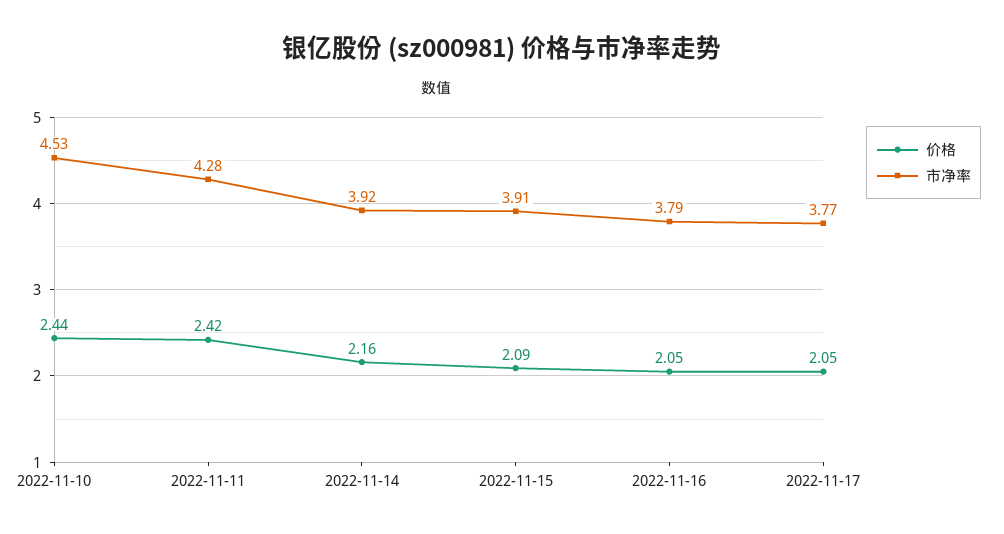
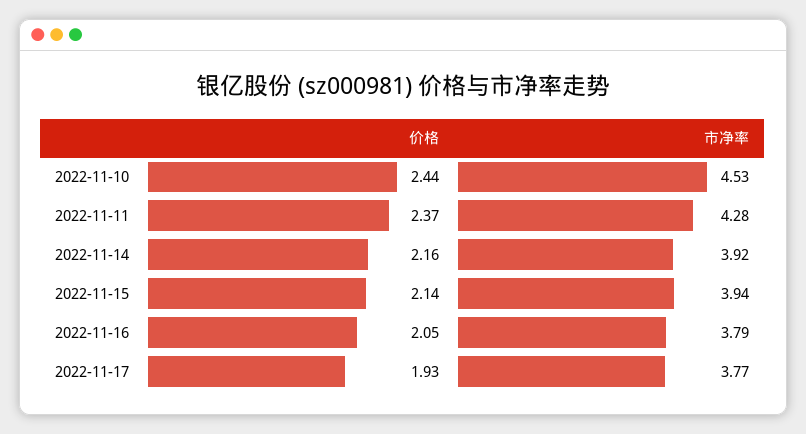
  {
    "价格": {
      "2022-11-10": 2.44,
-     "2022-11-11": 2.42,
+     "2022-11-11": 2.37,
      "2022-11-14": 2.16,
-     "2022-11-15": 2.09,
+     "2022-11-15": 2.14,
      "2022-11-16": 2.05,
-     "2022-11-17": 2.05
+     "2022-11-17": 1.93
    },
    "市净率": {
      "2022-11-10": 4.53,
      "2022-11-11": 4.28,
      "2022-11-14": 3.92,
-     "2022-11-15": 3.91,
+     "2022-11-15": 3.94,
      "2022-11-16": 3.79,
      "2022-11-17": 3.77
    }
  }

